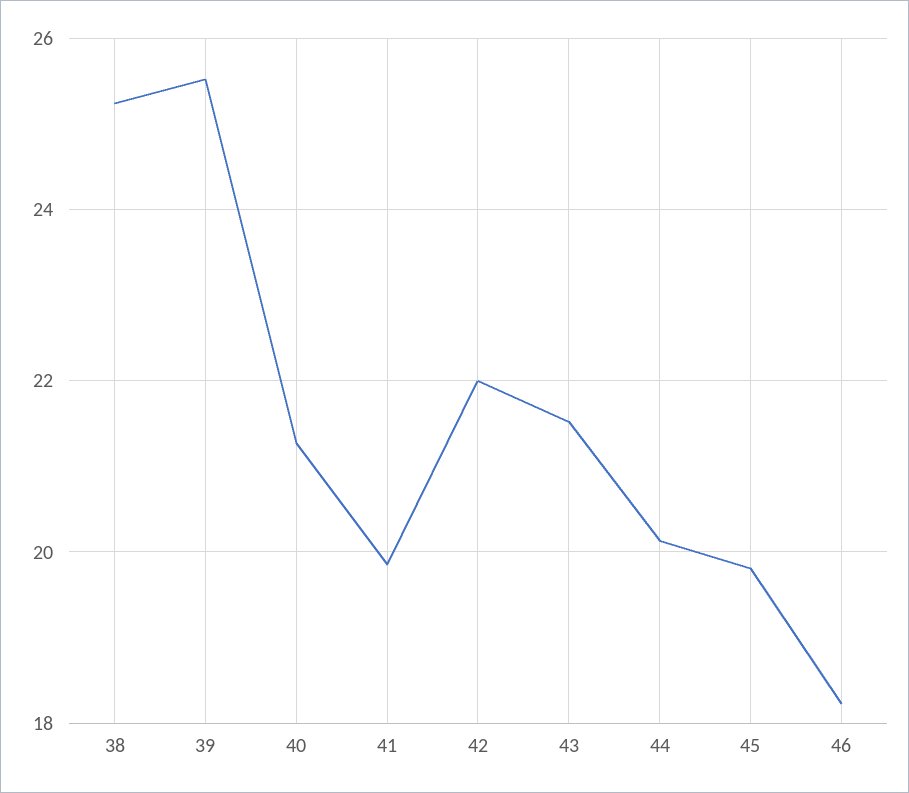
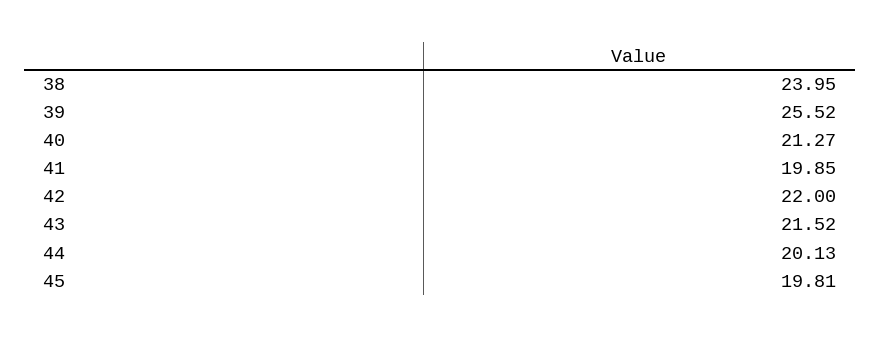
  {
-   "38": 25.2,
+   "38": 23.95,
    "39": 25.52,
    "40": 21.27,
    "41": 19.85,
    "42": 22,
    "43": 21.52,
    "44": 20.13,
-   "45": 19.81,
+   "45": 19.81
-   "46": 18.2
  }

